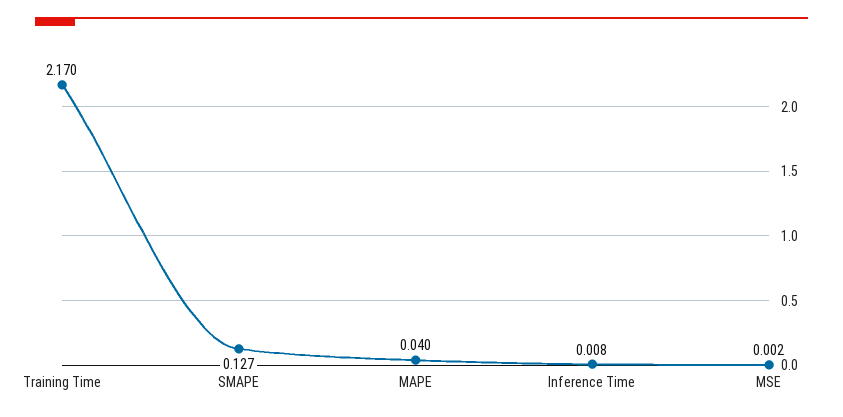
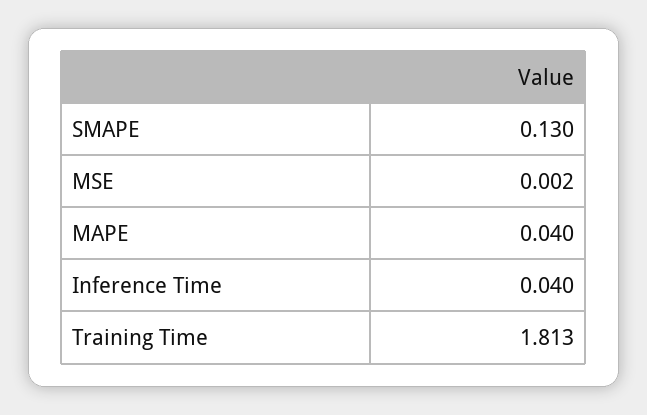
  {
-   "Training Time": 2.17,
+   "Training Time": 1.813,
-   "SMAPE": 0.127,
+   "SMAPE": 0.13,
    "MAPE": 0.04,
-   "Inference Time": 0.008,
+   "Inference Time": 0.04,
    "MSE": 0.002
  }

